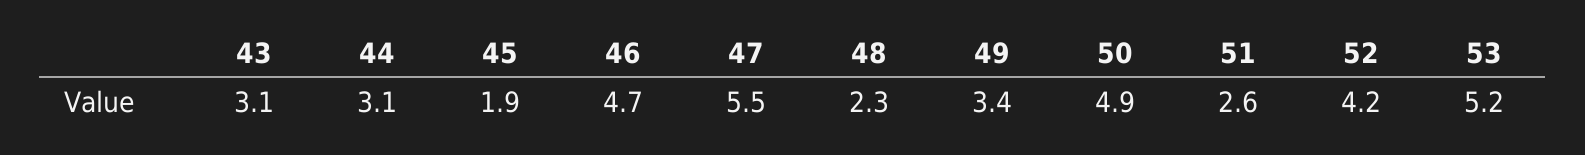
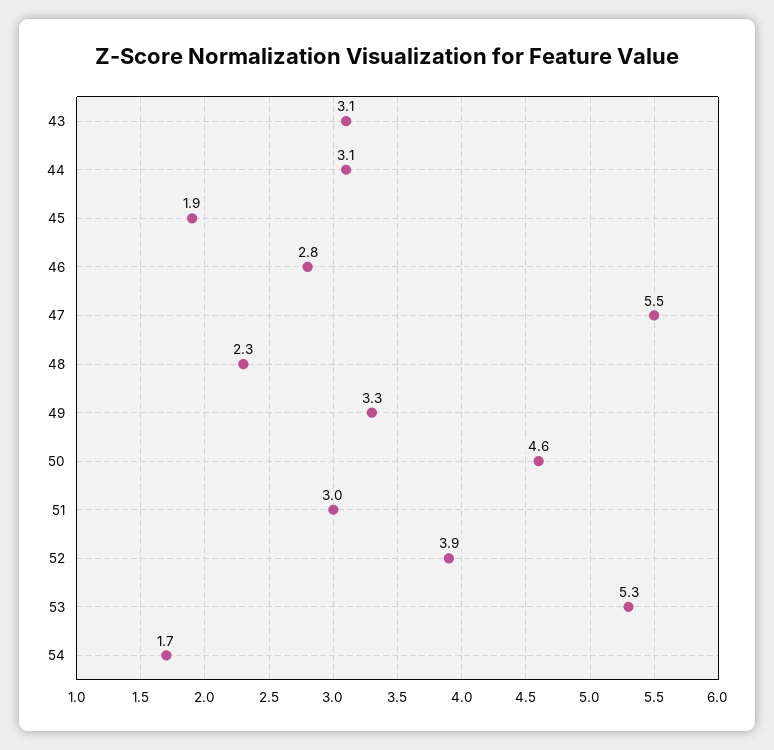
  {
    "43": 3.1,
    "44": 3.1,
    "45": 1.9,
-   "46": 4.7,
+   "46": 2.8,
    "47": 5.5,
    "48": 2.3,
-   "49": 3.4,
+   "49": 3.3,
-   "50": 4.9,
+   "50": 4.6,
-   "51": 2.6,
+   "51": 3,
-   "52": 4.2,
+   "52": 3.9,
-   "53": 5.2
+   "53": 5.3,
+   "54": 1.7
  }

